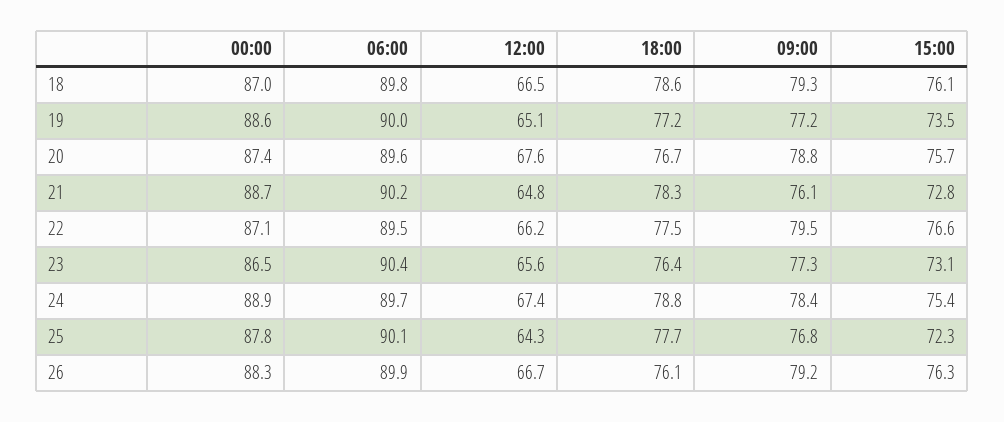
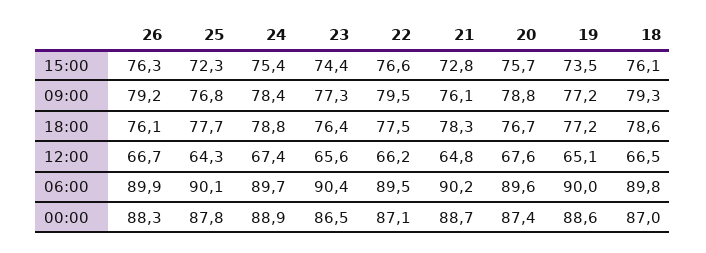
  {
    "00:00": {
      "18": 87,
      "19": 88.6,
      "20": 87.4,
      "21": 88.7,
      "22": 87.1,
      "23": 86.5,
      "24": 88.9,
      "25": 87.8,
      "26": 88.3
    },
    "06:00": {
      "18": 89.8,
      "19": 90,
      "20": 89.6,
      "21": 90.2,
      "22": 89.5,
      "23": 90.4,
      "24": 89.7,
      "25": 90.1,
      "26": 89.9
    },
    "12:00": {
      "18": 66.5,
      "19": 65.1,
      "20": 67.6,
      "21": 64.8,
      "22": 66.2,
      "23": 65.6,
      "24": 67.4,
      "25": 64.3,
      "26": 66.7
    },
    "18:00": {
      "18": 78.6,
      "19": 77.2,
      "20": 76.7,
      "21": 78.3,
      "22": 77.5,
      "23": 76.4,
      "24": 78.8,
      "25": 77.7,
      "26": 76.1
    },
    "09:00": {
      "18": 79.3,
      "19": 77.2,
      "20": 78.8,
      "21": 76.1,
      "22": 79.5,
      "23": 77.3,
      "24": 78.4,
      "25": 76.8,
      "26": 79.2
    },
    "15:00": {
      "18": 76.1,
      "19": 73.5,
      "20": 75.7,
      "21": 72.8,
      "22": 76.6,
-     "23": 73.1,
+     "23": 74.4,
      "24": 75.4,
      "25": 72.3,
      "26": 76.3
    }
  }

